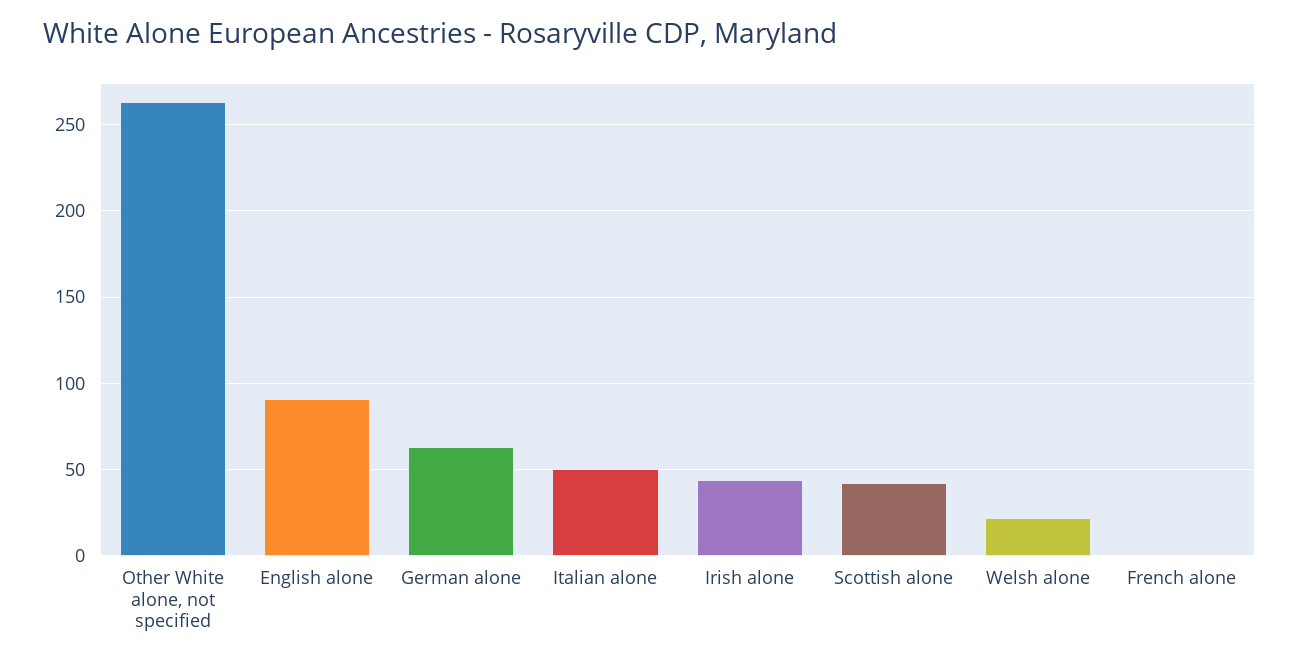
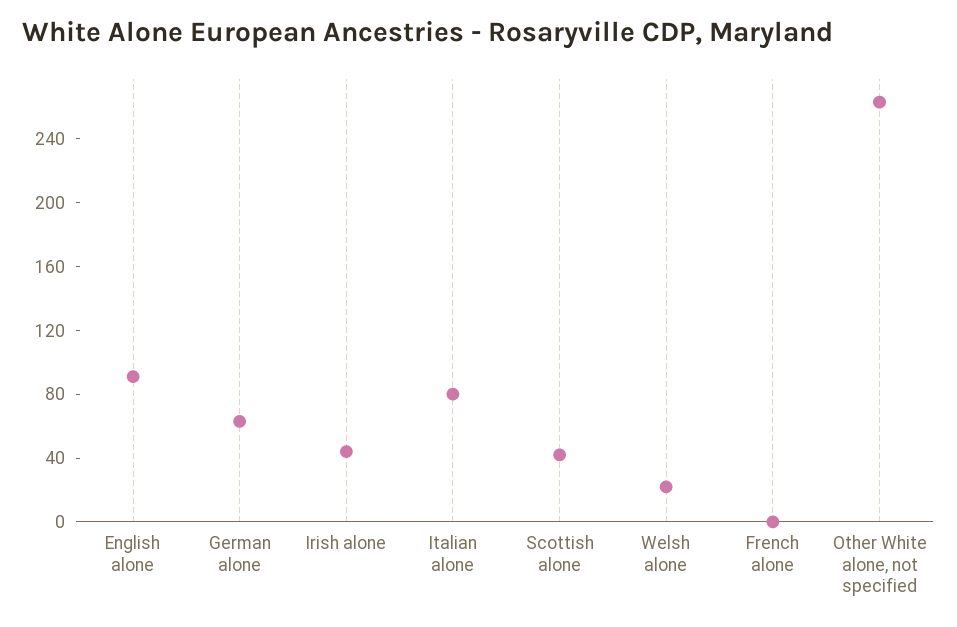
  {
    "Other White alone, not specified": 265,
    "English alone": 90,
    "German alone": 65,
-   "Italian alone": 50,
+   "Italian alone": 80,
    "Irish alone": 45,
    "Scottish alone": 40,
    "Welsh alone": 20,
    "French alone": 0
  }

